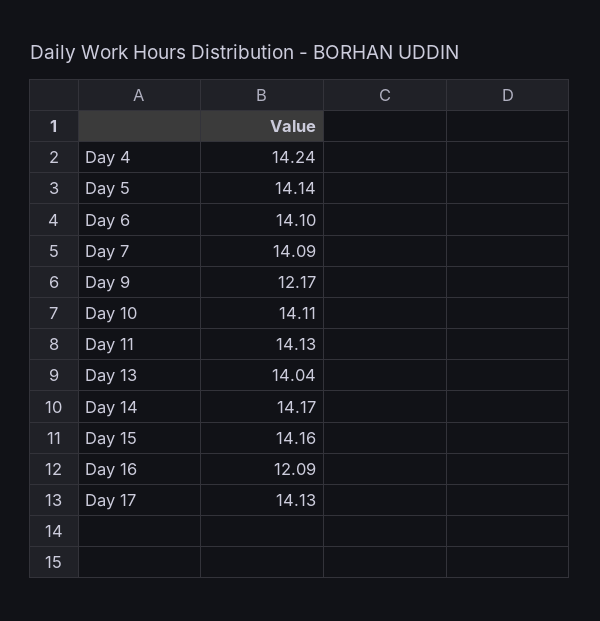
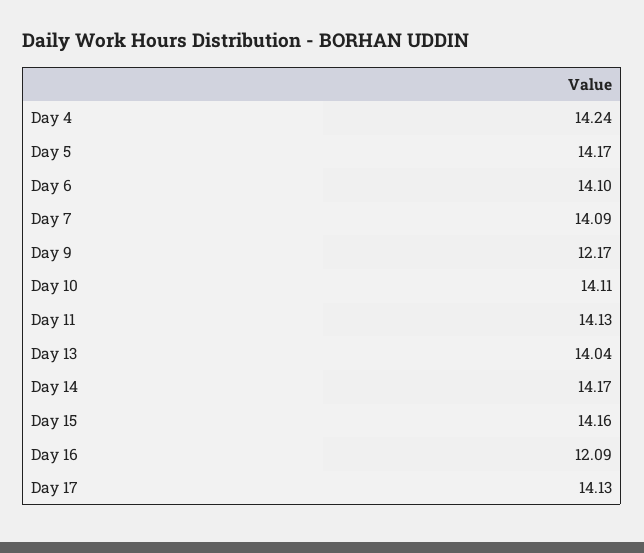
  {
    "Day 4": 14.24,
-   "Day 5": 14.14,
+   "Day 5": 14.17,
    "Day 6": 14.1,
    "Day 7": 14.09,
    "Day 9": 12.17,
    "Day 10": 14.11,
    "Day 11": 14.13,
    "Day 13": 14.04,
    "Day 14": 14.17,
    "Day 15": 14.16,
    "Day 16": 12.09,
    "Day 17": 14.13
  }

